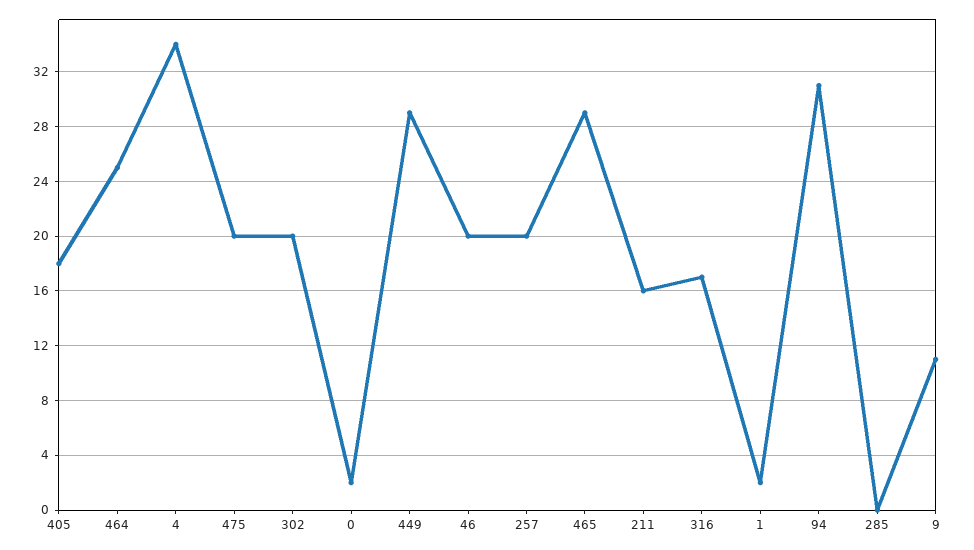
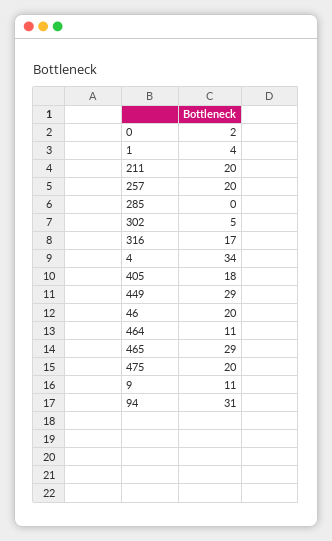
  {
    "405": 18,
-   "464": 25,
+   "464": 11,
    "4": 34,
    "475": 20,
-   "302": 20,
+   "302": 5,
    "0": 2,
    "449": 29,
    "46": 20,
    "257": 20,
    "465": 29,
-   "211": 16,
+   "211": 20,
    "316": 17,
-   "1": 2,
+   "1": 4,
    "94": 31,
    "285": 0,
    "9": 11
  }

